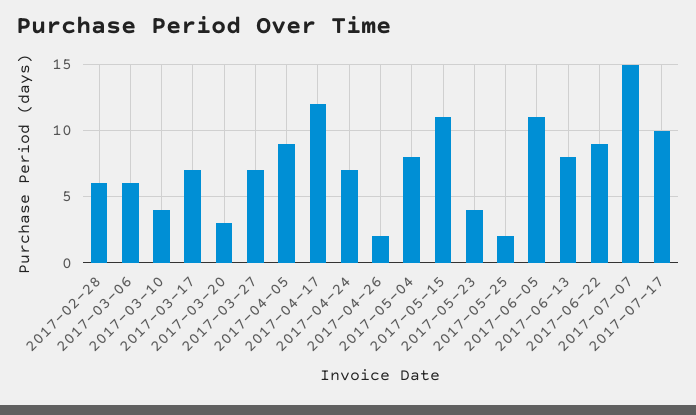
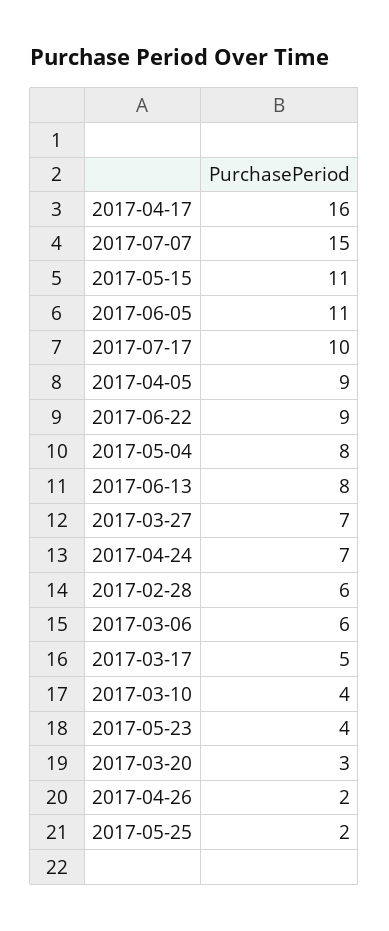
  {
    "2017-02-28": 6,
    "2017-03-06": 6,
    "2017-03-10": 4,
-   "2017-03-17": 7,
+   "2017-03-17": 5,
    "2017-03-20": 3,
    "2017-03-27": 7,
    "2017-04-05": 9,
-   "2017-04-17": 12,
+   "2017-04-17": 16,
    "2017-04-24": 7,
    "2017-04-26": 2,
    "2017-05-04": 8,
    "2017-05-15": 11,
    "2017-05-23": 4,
    "2017-05-25": 2,
    "2017-06-05": 11,
    "2017-06-13": 8,
    "2017-06-22": 9,
    "2017-07-07": 15,
    "2017-07-17": 10
  }

